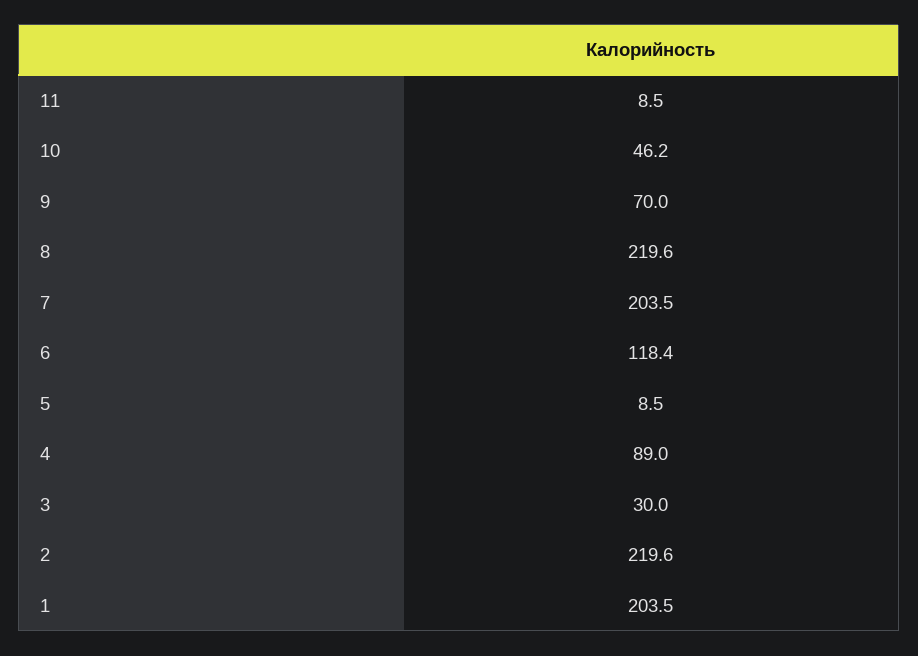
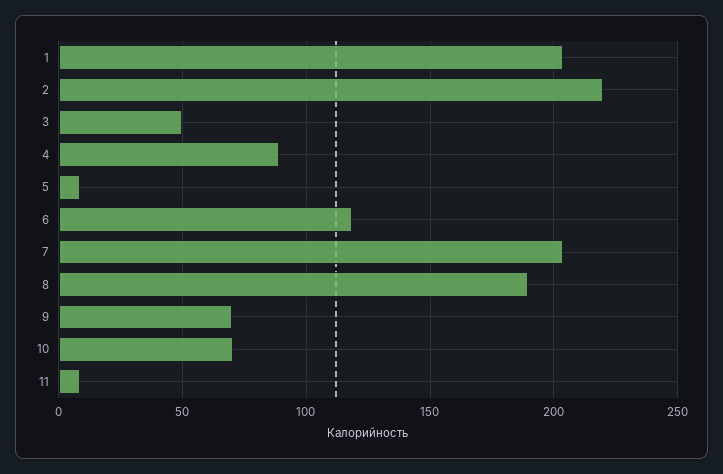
  {
    "11": 8.5,
-   "10": 46.2,
+   "10": 70,
    "9": 70,
-   "8": 219.6,
+   "8": 190,
    "7": 203.5,
    "6": 118.4,
    "5": 8.5,
    "4": 89,
-   "3": 30,
+   "3": 50,
    "2": 219.6,
    "1": 203.5
  }

